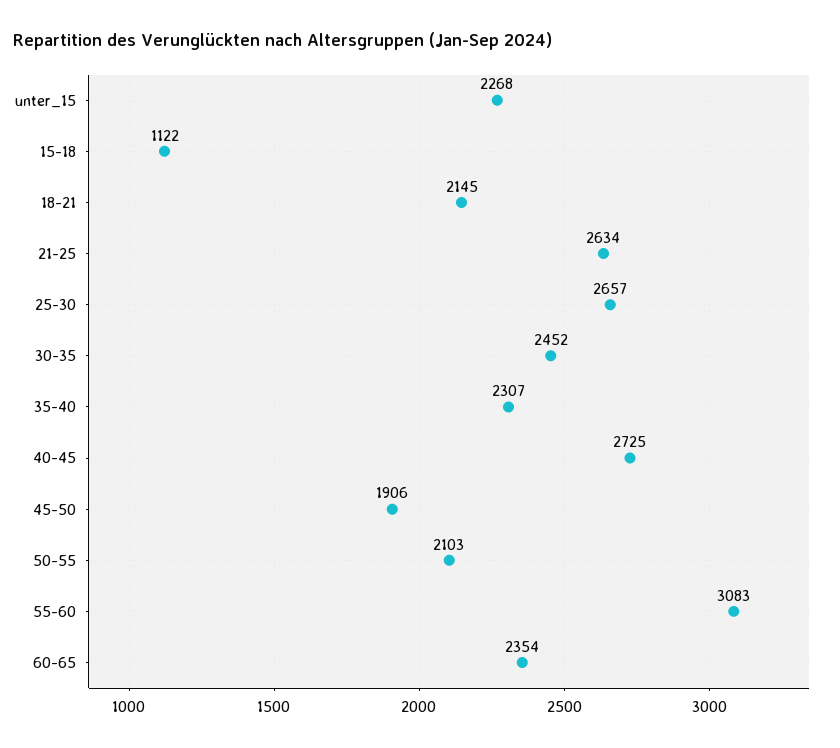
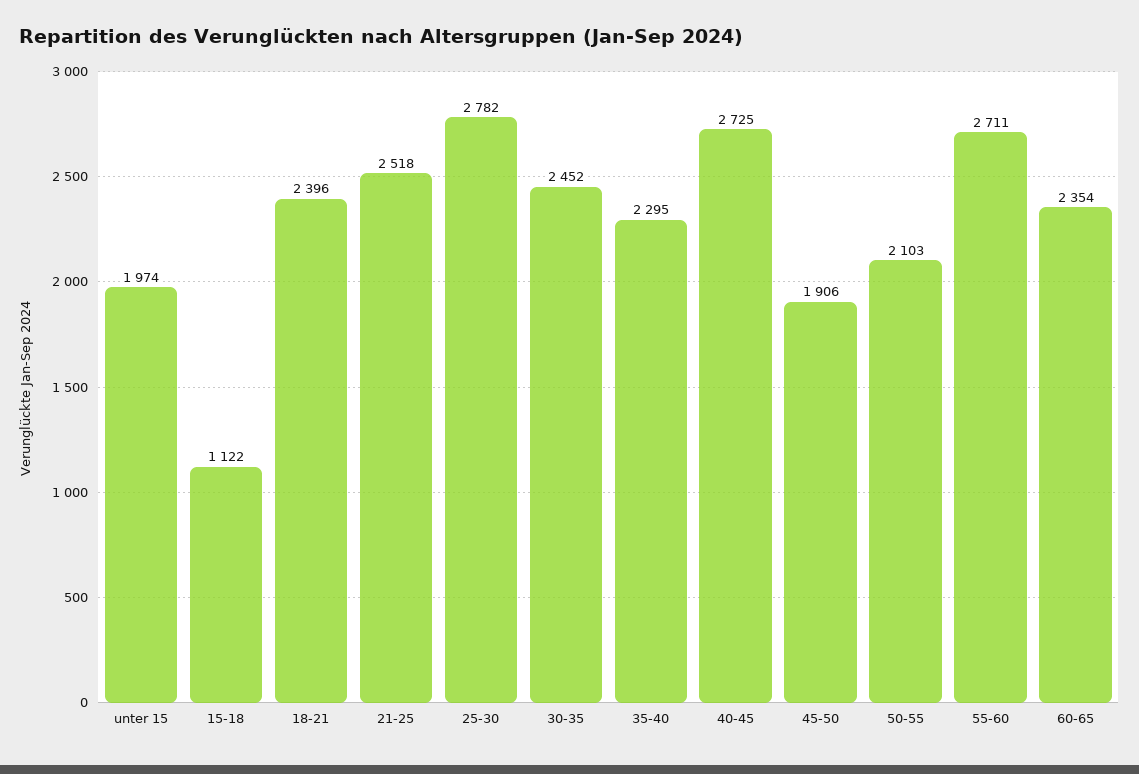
  {
-   "unter_15": 2268,
+   "unter_15": 1974,
    "15-18": 1122,
-   "18-21": 2145,
+   "18-21": 2396,
-   "21-25": 2634,
+   "21-25": 2518,
-   "25-30": 2657,
+   "25-30": 2782,
    "30-35": 2452,
-   "35-40": 2307,
+   "35-40": 2295,
    "40-45": 2725,
    "45-50": 1906,
    "50-55": 2103,
-   "55-60": 3083,
+   "55-60": 2711,
    "60-65": 2354
  }

